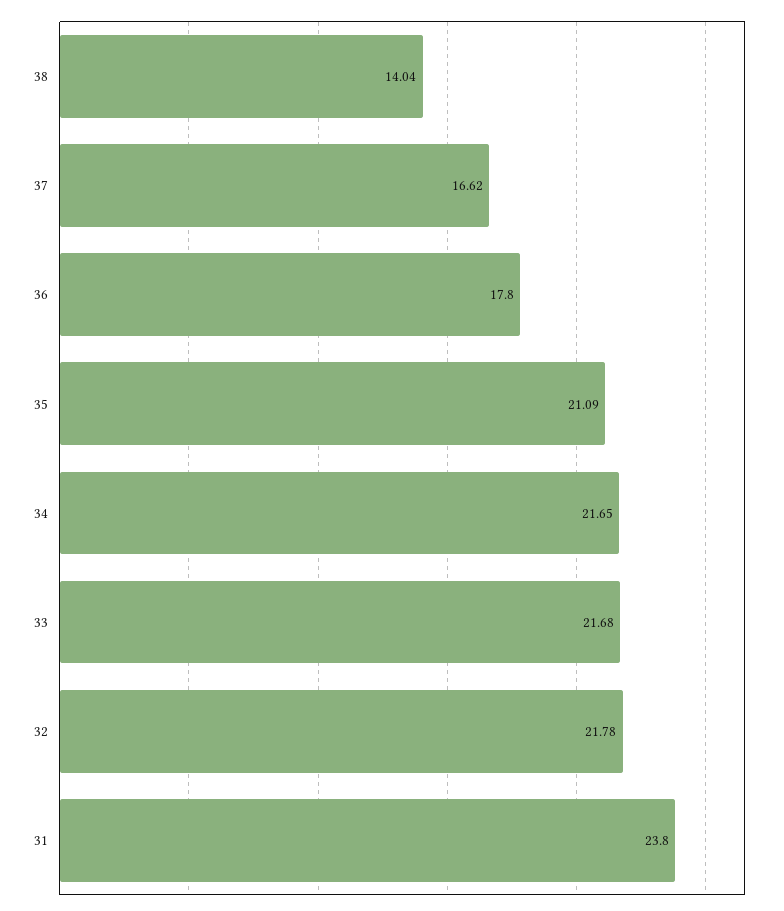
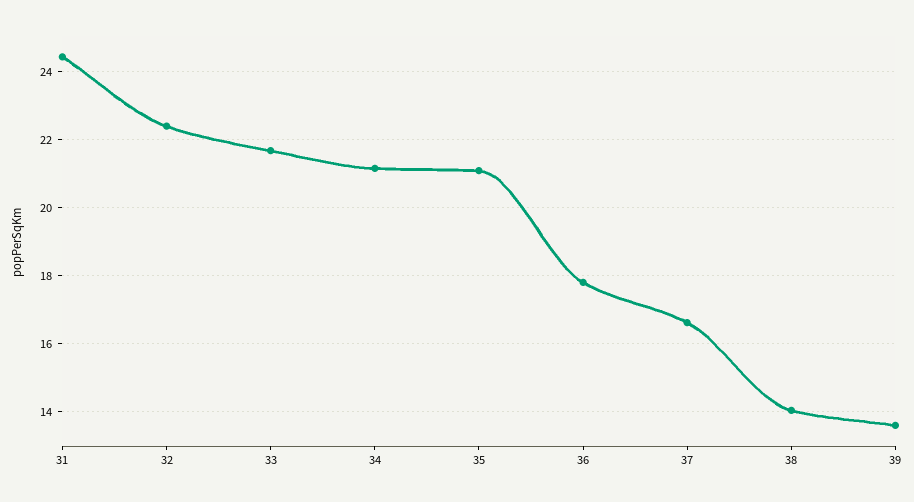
  {
    "38": 14.04,
    "37": 16.62,
    "36": 17.8,
    "35": 21.09,
-   "34": 21.65,
+   "34": 21.2,
    "33": 21.68,
-   "32": 21.78,
+   "32": 22.4,
-   "31": 23.8
+   "31": 24.4,
+   "39": 13.6
  }

